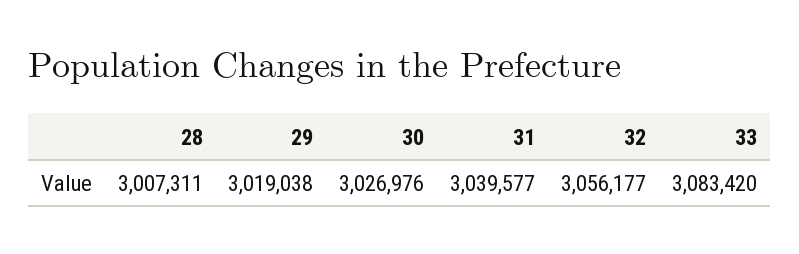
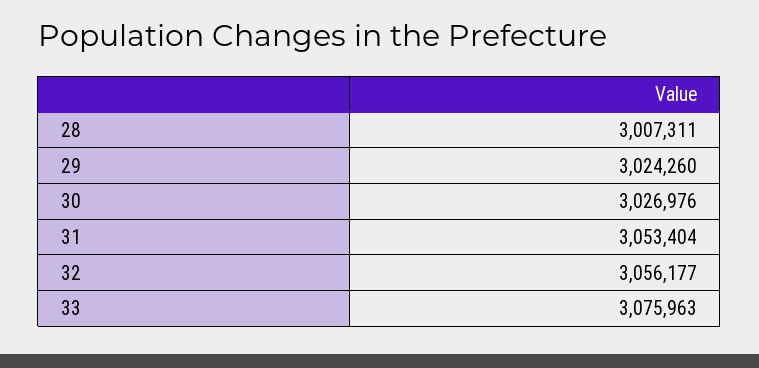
  {
    "28": 3007311,
-   "29": 3019038,
+   "29": 3024260,
    "30": 3026976,
-   "31": 3039577,
+   "31": 3053404,
    "32": 3056177,
-   "33": 3083420
+   "33": 3075963
  }

